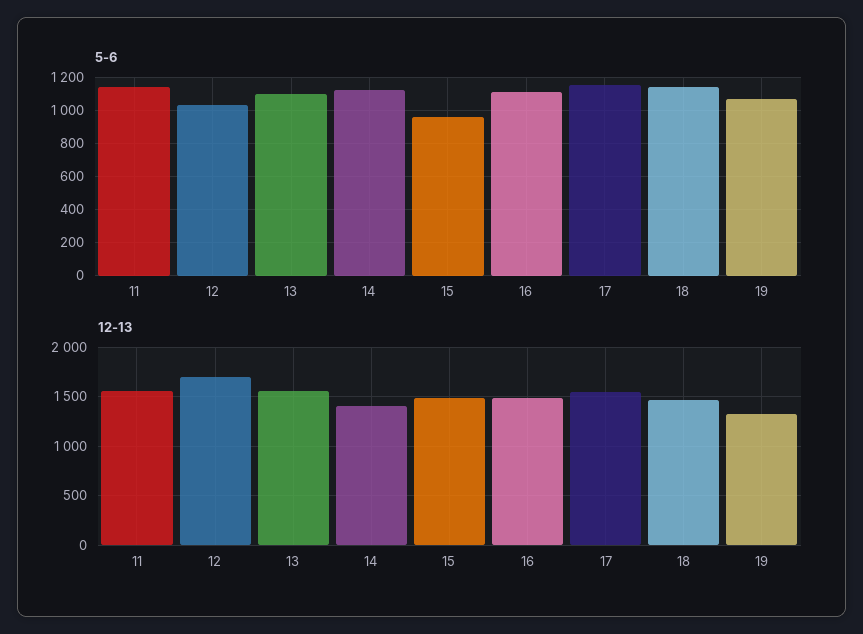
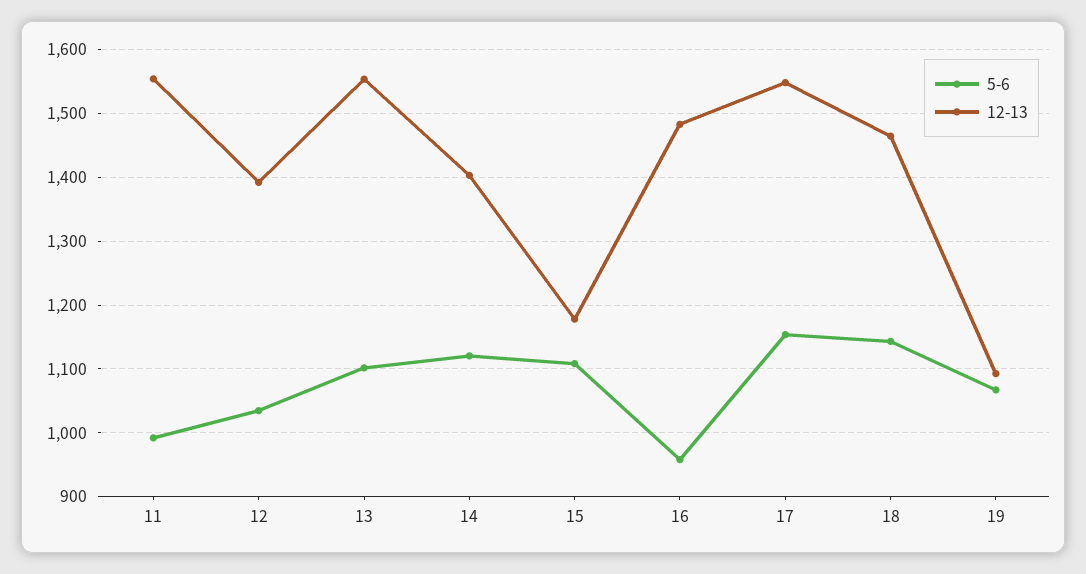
  {
    "5-6": {
-     "11": 1150,
+     "11": 990,
      "12": 1030,
      "13": 1100,
      "14": 1120,
-     "15": 950,
+     "15": 1110,
-     "16": 1100,
+     "16": 960,
      "17": 1150,
      "18": 1140,
      "19": 1070
    },
    "12-13": {
      "11": 1550,
-     "12": 1700,
+     "12": 1390,
      "13": 1550,
      "14": 1400,
-     "15": 1500,
+     "15": 1180,
      "16": 1480,
      "17": 1550,
      "18": 1460,
-     "19": 1300
+     "19": 1090
    }
  }

